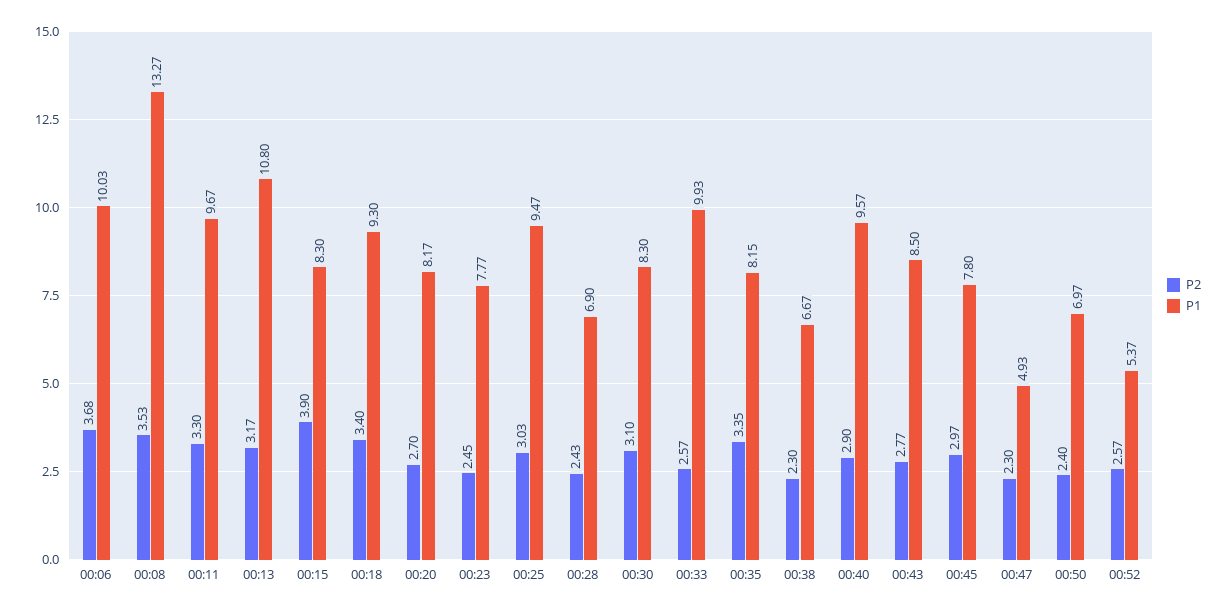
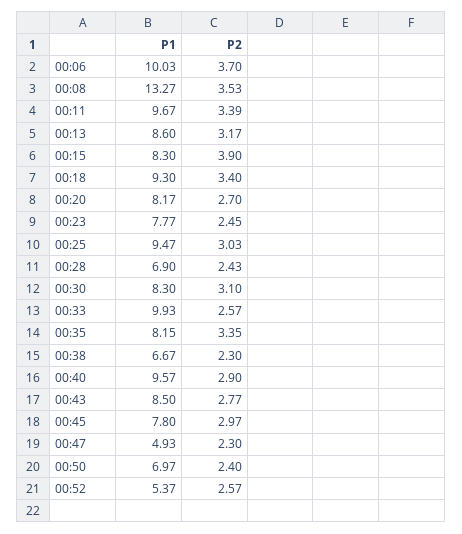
  {
    "P2": {
-     "00:06": 3.68,
+     "00:06": 3.7,
      "00:08": 3.53,
-     "00:11": 3.3,
+     "00:11": 3.39,
      "00:13": 3.17,
      "00:15": 3.9,
      "00:18": 3.4,
      "00:20": 2.7,
      "00:23": 2.45,
      "00:25": 3.03,
      "00:28": 2.43,
      "00:30": 3.1,
      "00:33": 2.57,
      "00:35": 3.35,
      "00:38": 2.3,
      "00:40": 2.9,
      "00:43": 2.77,
      "00:45": 2.97,
      "00:47": 2.3,
      "00:50": 2.4,
      "00:52": 2.57
    },
    "P1": {
      "00:06": 10.03,
      "00:08": 13.27,
      "00:11": 9.67,
-     "00:13": 10.8,
+     "00:13": 8.6,
      "00:15": 8.3,
      "00:18": 9.3,
      "00:20": 8.17,
      "00:23": 7.77,
      "00:25": 9.47,
      "00:28": 6.9,
      "00:30": 8.3,
      "00:33": 9.93,
      "00:35": 8.15,
      "00:38": 6.67,
      "00:40": 9.57,
      "00:43": 8.5,
      "00:45": 7.8,
      "00:47": 4.93,
      "00:50": 6.97,
      "00:52": 5.37
    }
  }

